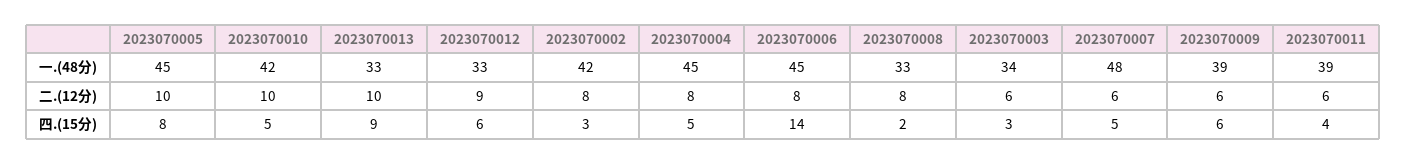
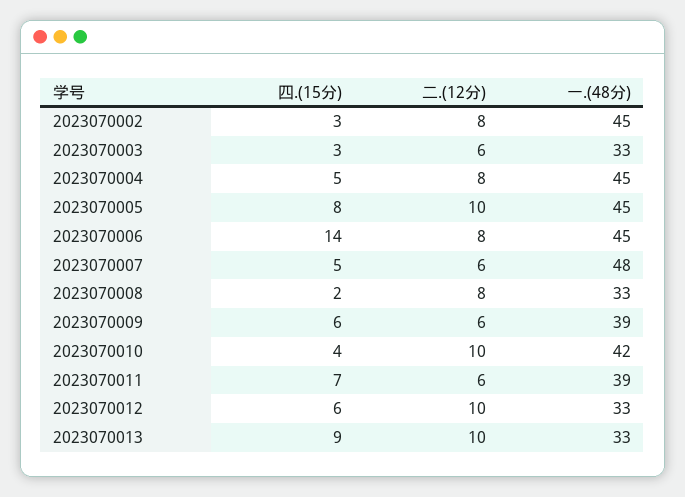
  {
    "2023070005": {
      "一.(48分)": 45,
      "二.(12分)": 10,
      "四.(15分)": 8
    },
    "2023070010": {
      "一.(48分)": 42,
      "二.(12分)": 10,
-     "四.(15分)": 5
+     "四.(15分)": 4
    },
    "2023070013": {
      "一.(48分)": 33,
      "二.(12分)": 10,
      "四.(15分)": 9
    },
    "2023070012": {
      "一.(48分)": 33,
-     "二.(12分)": 9,
+     "二.(12分)": 10,
      "四.(15分)": 6
    },
    "2023070002": {
-     "一.(48分)": 42,
+     "一.(48分)": 45,
      "二.(12分)": 8,
      "四.(15分)": 3
    },
    "2023070004": {
      "一.(48分)": 45,
      "二.(12分)": 8,
      "四.(15分)": 5
    },
    "2023070006": {
      "一.(48分)": 45,
      "二.(12分)": 8,
      "四.(15分)": 14
    },
    "2023070008": {
      "一.(48分)": 33,
      "二.(12分)": 8,
      "四.(15分)": 2
    },
    "2023070003": {
-     "一.(48分)": 34,
+     "一.(48分)": 33,
      "二.(12分)": 6,
      "四.(15分)": 3
    },
    "2023070007": {
      "一.(48分)": 48,
      "二.(12分)": 6,
      "四.(15分)": 5
    },
    "2023070009": {
      "一.(48分)": 39,
      "二.(12分)": 6,
      "四.(15分)": 6
    },
    "2023070011": {
      "一.(48分)": 39,
      "二.(12分)": 6,
-     "四.(15分)": 4
+     "四.(15分)": 7
    }
  }

